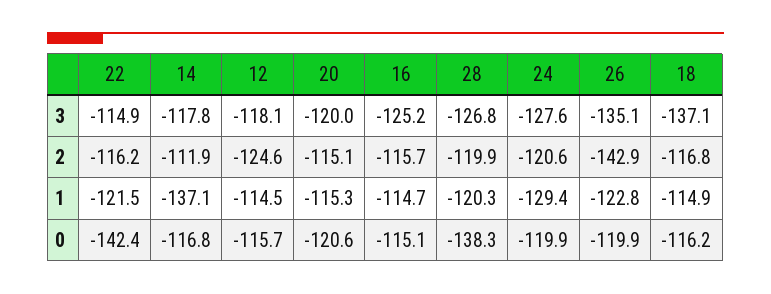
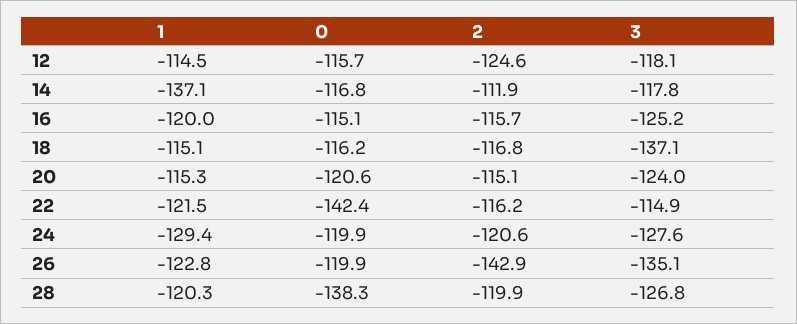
  {
    "22": {
      "3": -114.9,
      "2": -116.2,
      "1": -121.5,
      "0": -142.4
    },
    "14": {
      "3": -117.8,
      "2": -111.9,
      "1": -137.1,
      "0": -116.8
    },
    "12": {
      "3": -118.1,
      "2": -124.6,
      "1": -114.5,
      "0": -115.7
    },
    "20": {
-     "3": -120,
+     "3": -124,
      "2": -115.1,
      "1": -115.3,
      "0": -120.6
    },
    "16": {
      "3": -125.2,
      "2": -115.7,
-     "1": -114.7,
+     "1": -120,
      "0": -115.1
    },
    "28": {
      "3": -126.8,
      "2": -119.9,
      "1": -120.3,
      "0": -138.3
    },
    "24": {
      "3": -127.6,
      "2": -120.6,
      "1": -129.4,
      "0": -119.9
    },
    "26": {
      "3": -135.1,
      "2": -142.9,
      "1": -122.8,
      "0": -119.9
    },
    "18": {
      "3": -137.1,
      "2": -116.8,
-     "1": -114.9,
+     "1": -115.1,
      "0": -116.2
    }
  }

